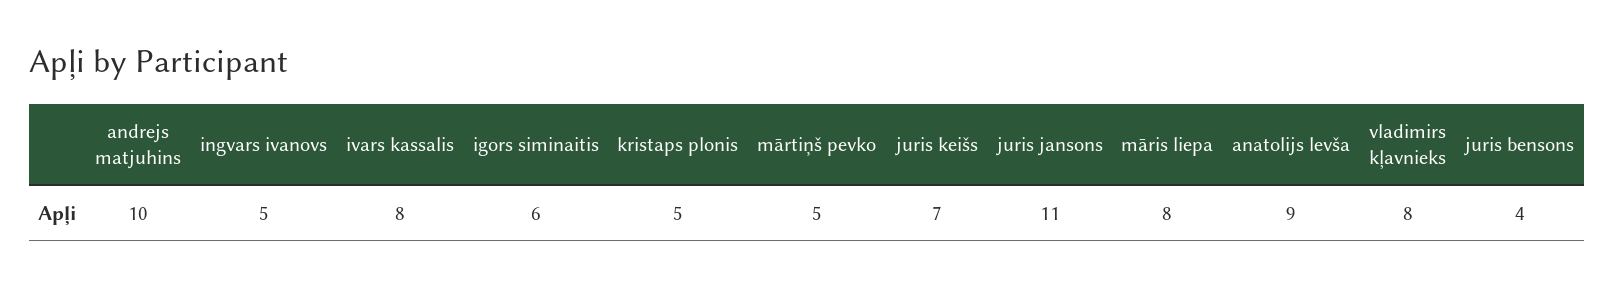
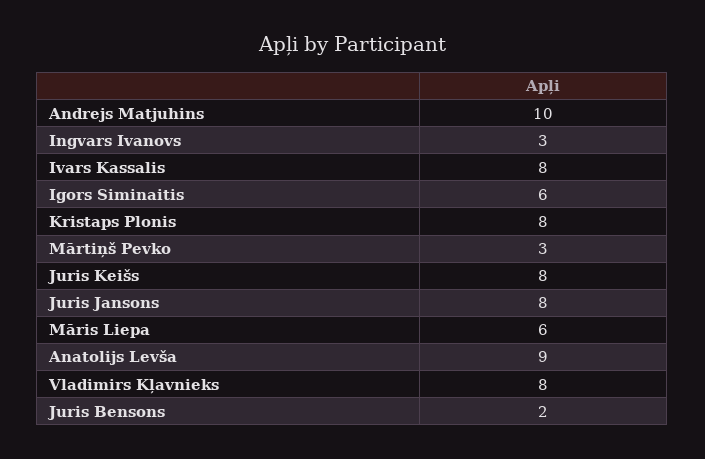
  {
    "andrejs matjuhins": 10,
-   "ingvars ivanovs": 5,
+   "ingvars ivanovs": 3,
    "ivars kassalis": 8,
    "igors siminaitis": 6,
-   "kristaps plonis": 5,
+   "kristaps plonis": 8,
-   "mārtiņš pevko": 5,
+   "mārtiņš pevko": 3,
-   "juris keišs": 7,
+   "juris keišs": 8,
-   "juris jansons": 11,
+   "juris jansons": 8,
-   "māris liepa": 8,
+   "māris liepa": 6,
    "anatolijs levša": 9,
    "vladimirs kļavnieks": 8,
-   "juris bensons": 4
+   "juris bensons": 2
  }

